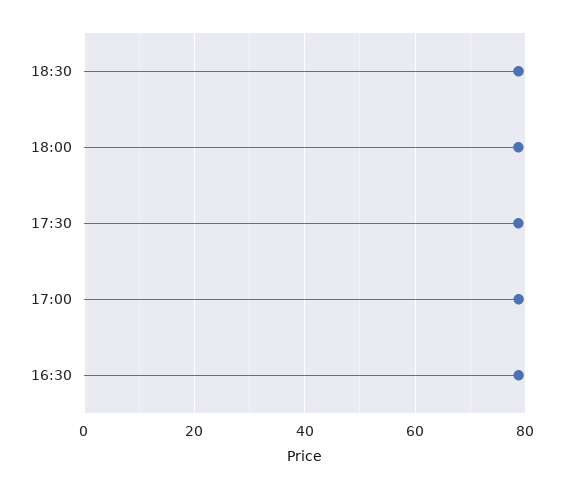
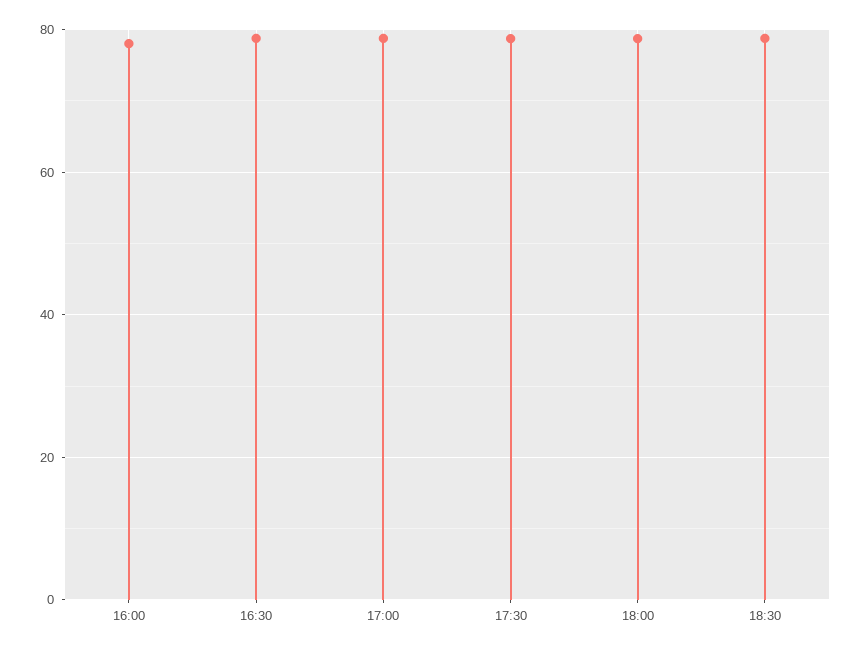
  {
    "18:30": 78,
    "18:00": 78,
    "17:30": 78,
    "17:00": 78,
-   "16:30": 78
+   "16:30": 78,
+   "16:00": 78
  }

